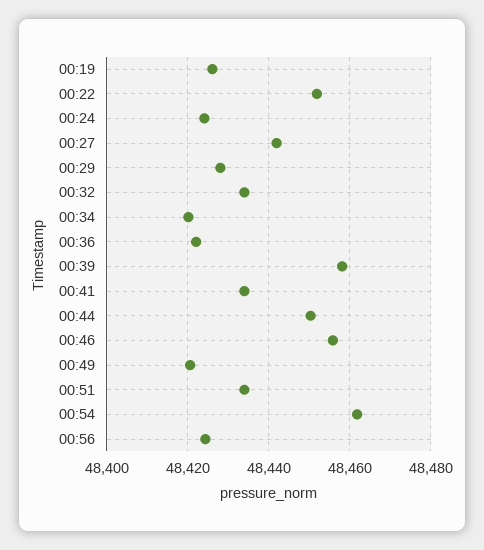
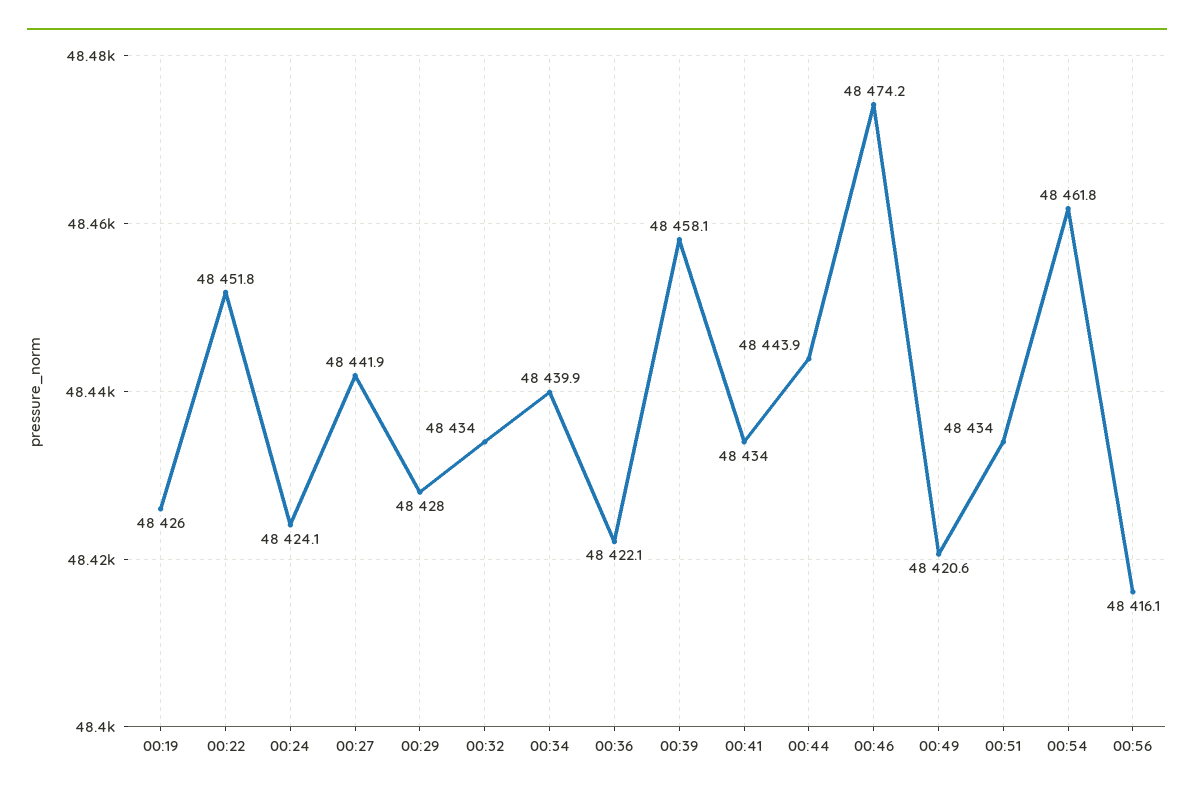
  {
    "00:19": 48426,
    "00:22": 48451.8,
    "00:24": 48424.1,
    "00:27": 48441.9,
    "00:29": 48428,
    "00:32": 48434,
-   "00:34": 48420,
+   "00:34": 48439.9,
    "00:36": 48422.1,
    "00:39": 48458.1,
    "00:41": 48434,
-   "00:44": 48450,
+   "00:44": 48443.9,
-   "00:46": 48456,
+   "00:46": 48474.2,
    "00:49": 48420.6,
    "00:51": 48434,
    "00:54": 48461.8,
-   "00:56": 48424
+   "00:56": 48416.1
  }

